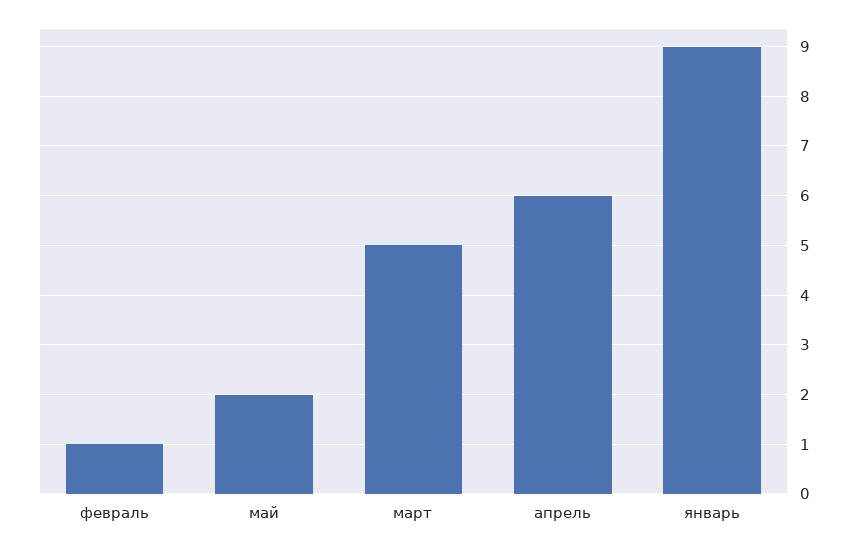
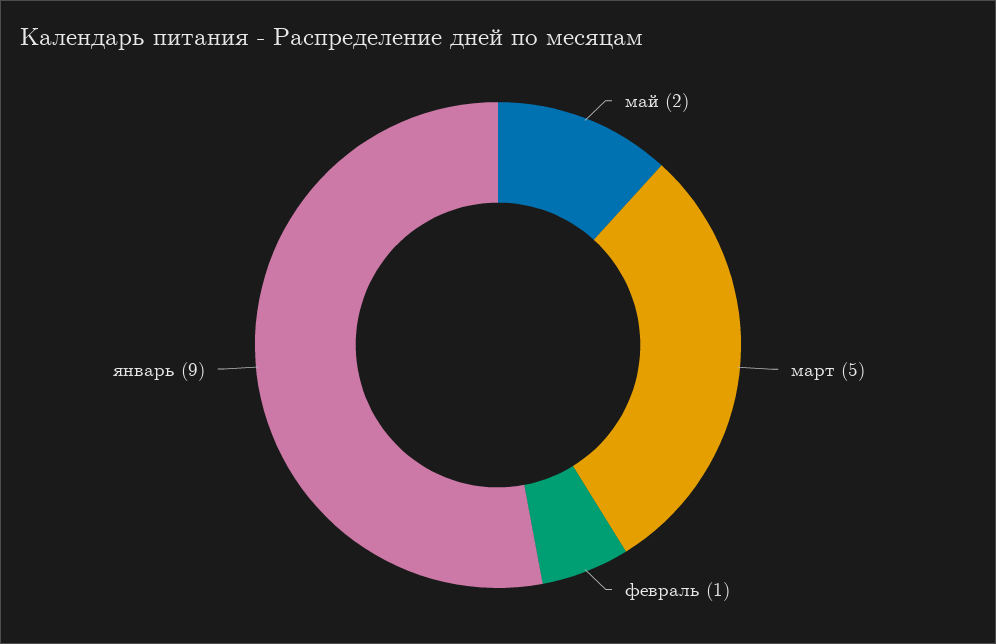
  {
    "февраль": 1,
    "май": 2,
    "март": 5,
-   "апрель": 6,
    "январь": 9
  }

